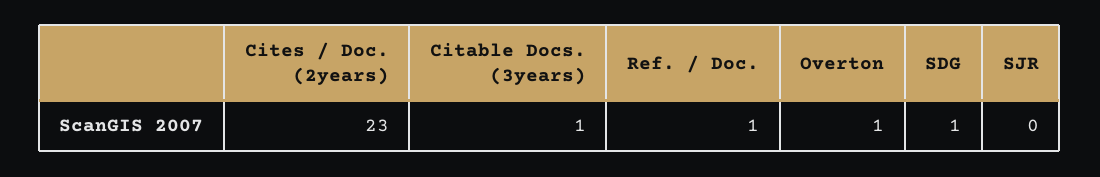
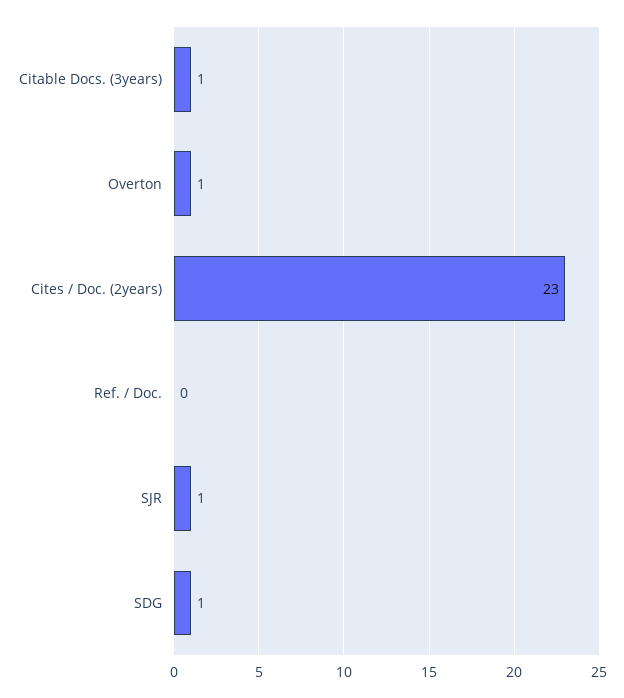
  {
    "Cites / Doc. (2years)": 23,
    "Citable Docs. (3years)": 1,
-   "Ref. / Doc.": 1,
+   "Ref. / Doc.": 0,
    "Overton": 1,
    "SDG": 1,
-   "SJR": 0
+   "SJR": 1
  }

